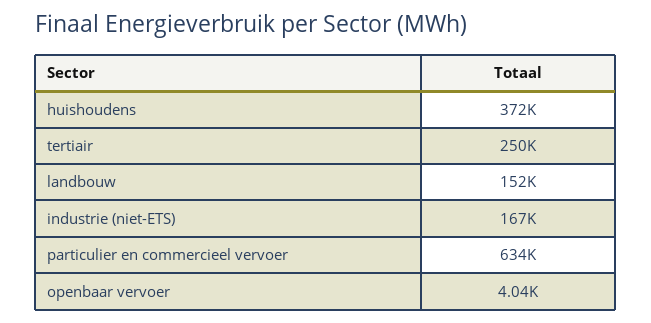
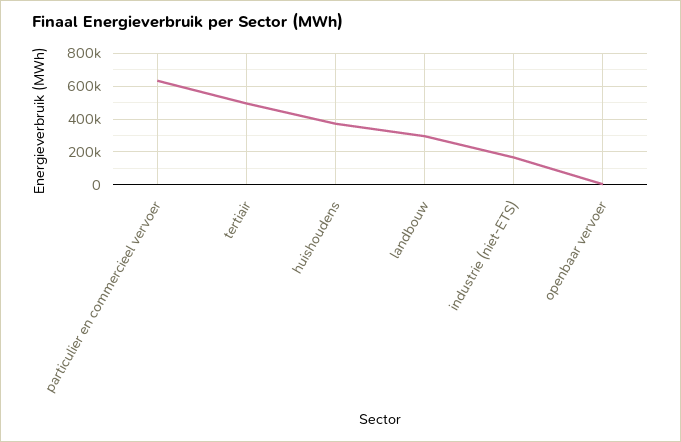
  {
    "huishoudens": 372000,
-   "tertiair": 250000,
+   "tertiair": 500000,
-   "landbouw": 152000,
+   "landbouw": 300000,
    "industrie (niet-ETS)": 167000,
    "particulier en commercieel vervoer": 634000,
    "openbaar vervoer": 4040
  }

